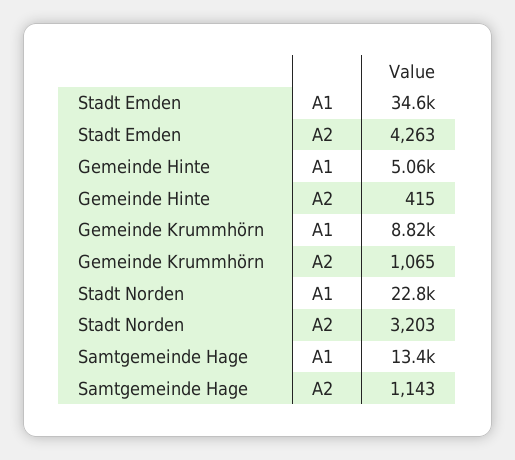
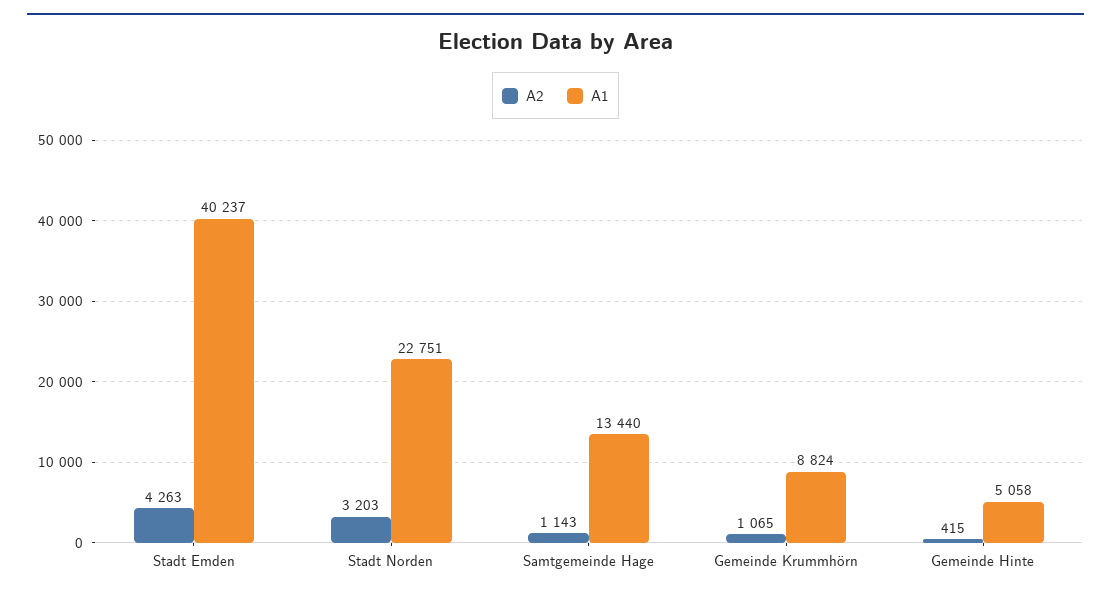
  {
    "A1": {
-     "Stadt Emden": 34600,
+     "Stadt Emden": 40237,
      "Gemeinde Hinte": 5058,
      "Gemeinde Krummhörn": 8824,
      "Stadt Norden": 22751,
      "Samtgemeinde Hage": 13440
    },
    "A2": {
      "Stadt Emden": 4263,
      "Gemeinde Hinte": 415,
      "Gemeinde Krummhörn": 1065,
      "Stadt Norden": 3203,
      "Samtgemeinde Hage": 1143
    }
  }

